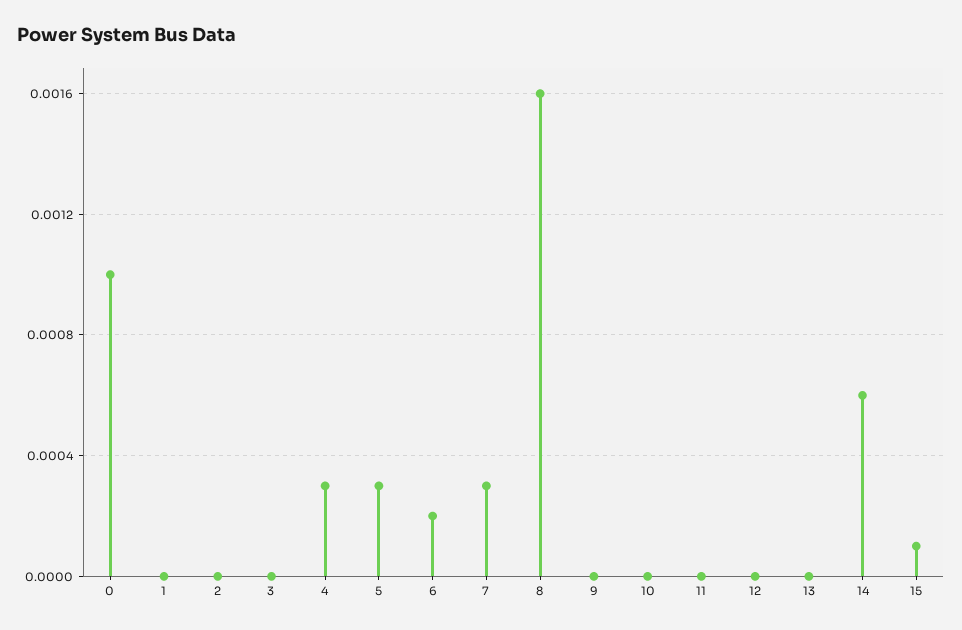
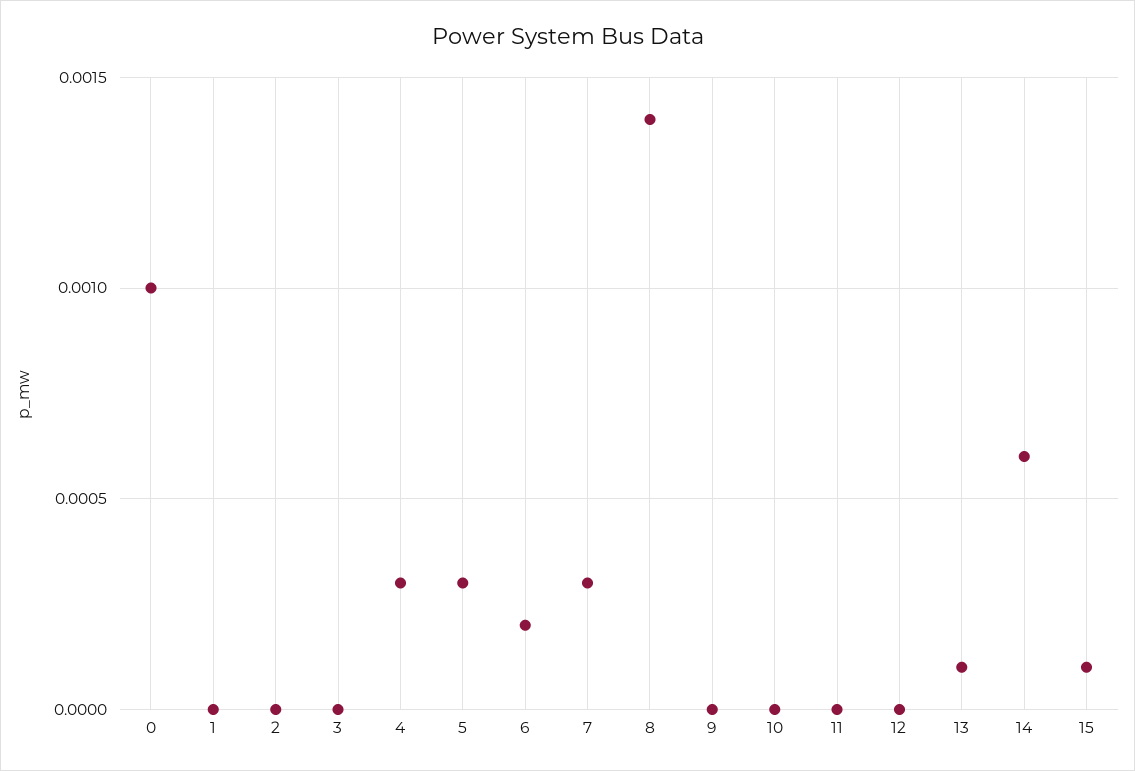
  {
    "0": 0.001,
    "1": 0,
    "2": 0,
    "3": 0,
    "4": 0.0003,
    "5": 0.0003,
    "6": 0.0002,
    "7": 0.0003,
-   "8": 0.0016,
+   "8": 0.0014,
    "9": 0,
    "10": 0,
    "11": 0,
    "12": 0,
-   "13": 0,
+   "13": 0.0001,
    "14": 0.0006,
    "15": 0.0001
  }

